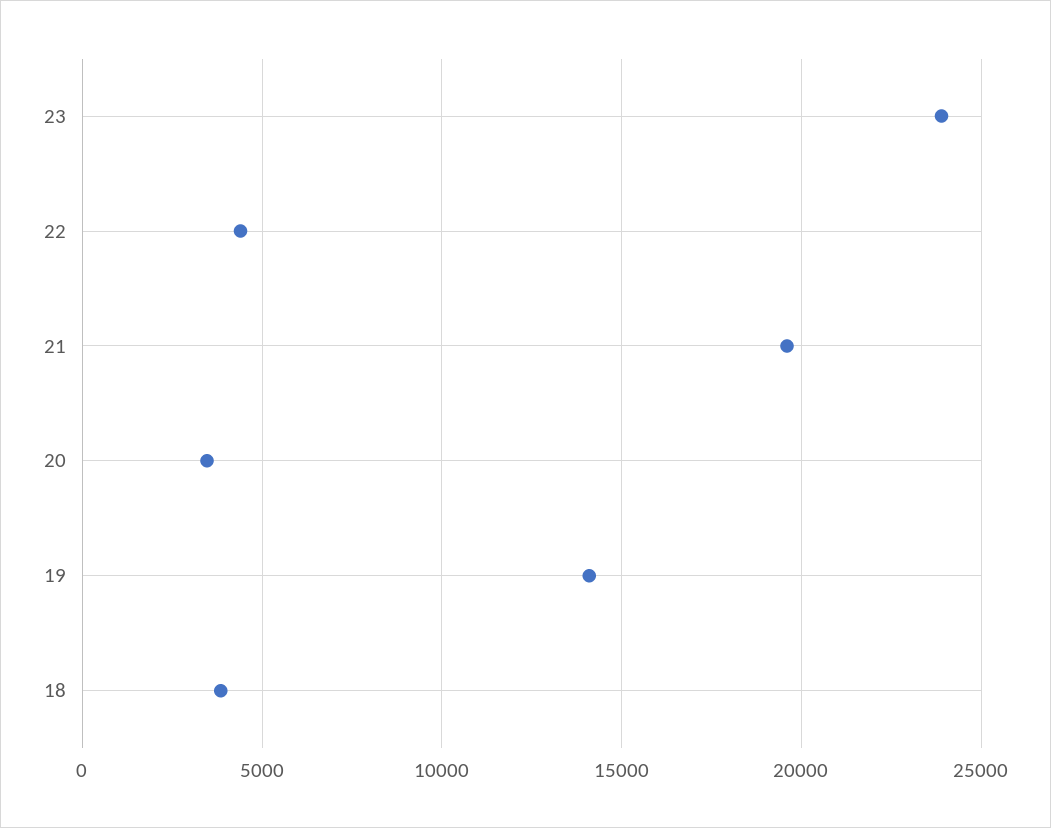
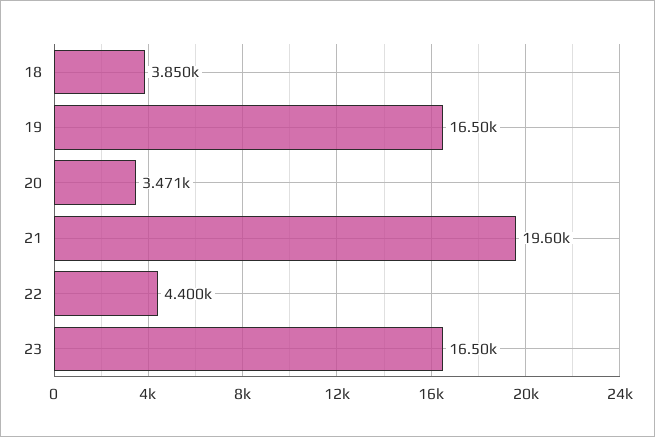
  {
-   "23": 24000,
+   "23": 16500,
    "22": 4400,
    "21": 19600,
    "20": 3471,
-   "19": 14000,
+   "19": 16500,
    "18": 3850
  }

